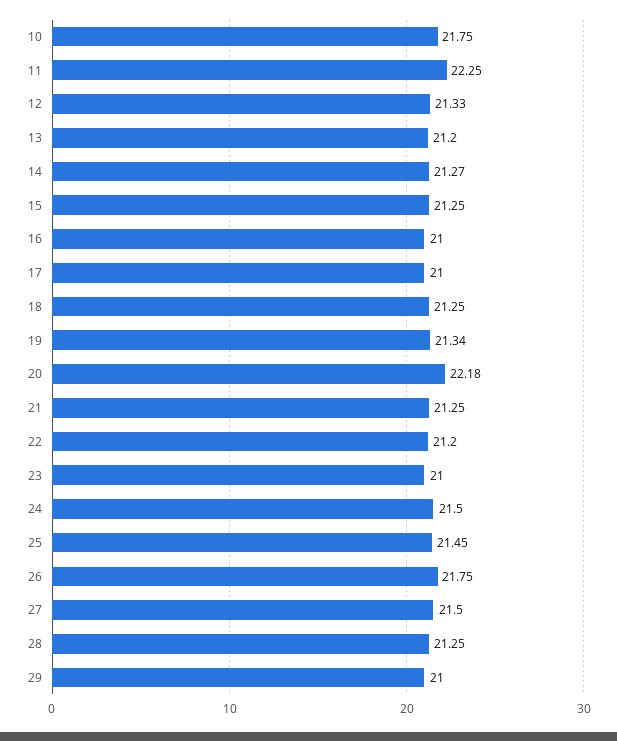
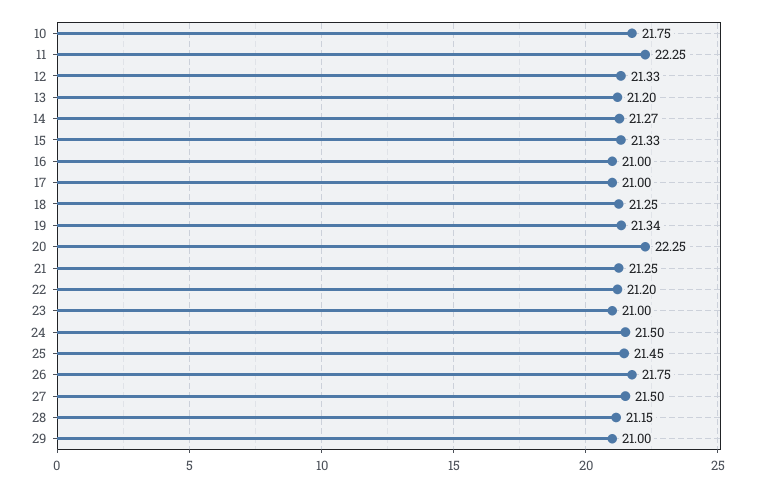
  {
    "10": 21.75,
    "11": 22.25,
    "12": 21.33,
    "13": 21.2,
    "14": 21.27,
-   "15": 21.25,
+   "15": 21.33,
    "16": 21,
    "17": 21,
    "18": 21.25,
    "19": 21.34,
-   "20": 22.18,
+   "20": 22.25,
    "21": 21.25,
    "22": 21.2,
    "23": 21,
    "24": 21.5,
    "25": 21.45,
    "26": 21.75,
    "27": 21.5,
-   "28": 21.25,
+   "28": 21.15,
    "29": 21
  }

